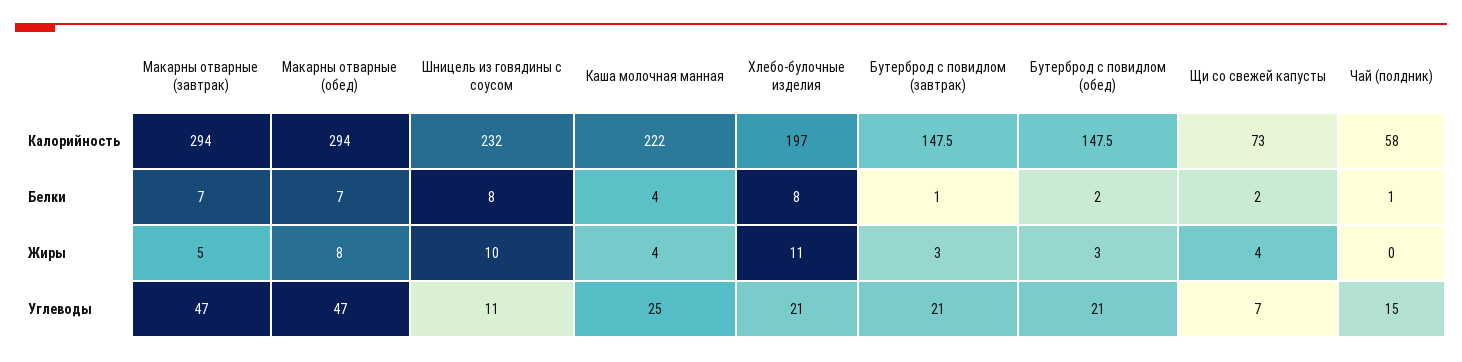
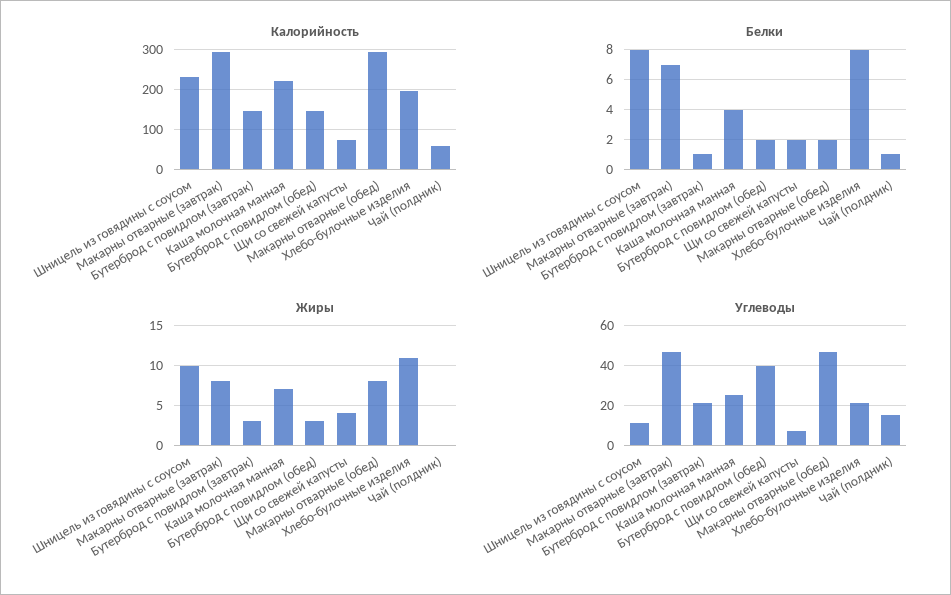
  {
    "Калорийность": {
      "Макарны отварные (завтрак)": 294,
      "Макарны отварные (обед)": 294,
      "Шницель из говядины с соусом": 232,
      "Каша молочная манная": 222,
      "Хлебо-булочные изделия": 197,
      "Бутерброд с повидлом (завтрак)": 147.5,
      "Бутерброд с повидлом (обед)": 147.5,
      "Щи со свежей капусты": 73,
      "Чай (полдник)": 58
    },
    "Белки": {
      "Макарны отварные (завтрак)": 7,
-     "Макарны отварные (обед)": 7,
+     "Макарны отварные (обед)": 2,
      "Шницель из говядины с соусом": 8,
      "Каша молочная манная": 4,
      "Хлебо-булочные изделия": 8,
      "Бутерброд с повидлом (завтрак)": 1,
      "Бутерброд с повидлом (обед)": 2,
      "Щи со свежей капусты": 2,
      "Чай (полдник)": 1
    },
    "Жиры": {
-     "Макарны отварные (завтрак)": 5,
+     "Макарны отварные (завтрак)": 8,
      "Макарны отварные (обед)": 8,
      "Шницель из говядины с соусом": 10,
-     "Каша молочная манная": 4,
+     "Каша молочная манная": 7,
      "Хлебо-булочные изделия": 11,
      "Бутерброд с повидлом (завтрак)": 3,
      "Бутерброд с повидлом (обед)": 3,
      "Щи со свежей капусты": 4,
      "Чай (полдник)": 0
    },
    "Углеводы": {
      "Макарны отварные (завтрак)": 47,
      "Макарны отварные (обед)": 47,
      "Шницель из говядины с соусом": 11,
      "Каша молочная манная": 25,
      "Хлебо-булочные изделия": 21,
      "Бутерброд с повидлом (завтрак)": 21,
-     "Бутерброд с повидлом (обед)": 21,
+     "Бутерброд с повидлом (обед)": 40,
      "Щи со свежей капусты": 7,
      "Чай (полдник)": 15
    }
  }

